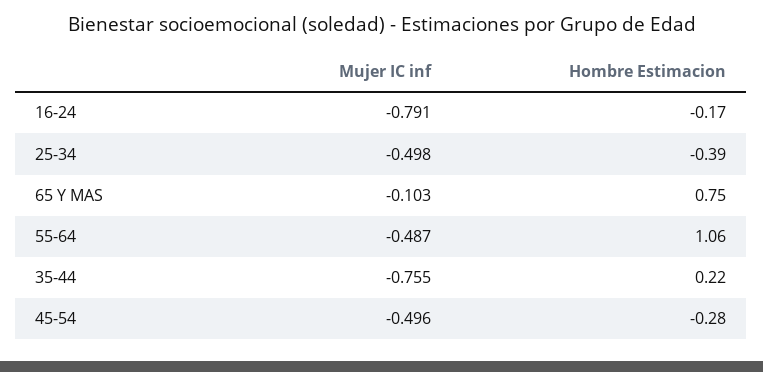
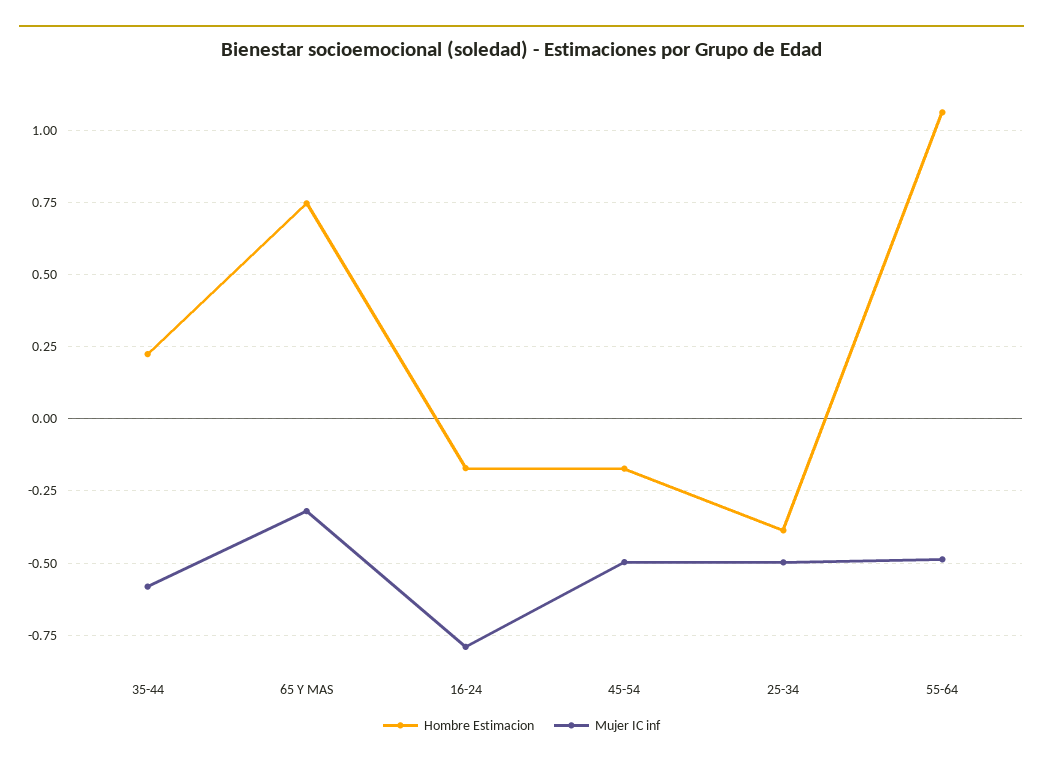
  {
    "Mujer IC inf": {
      "16-24": -0.791,
      "25-34": -0.498,
-     "65 Y MAS": -0.103,
+     "65 Y MAS": -0.325,
      "55-64": -0.487,
-     "35-44": -0.755,
+     "35-44": -0.575,
      "45-54": -0.496
    },
    "Hombre Estimacion": {
      "16-24": -0.17,
      "25-34": -0.39,
      "65 Y MAS": 0.75,
      "55-64": 1.06,
      "35-44": 0.22,
-     "45-54": -0.28
+     "45-54": -0.175
    }
  }

